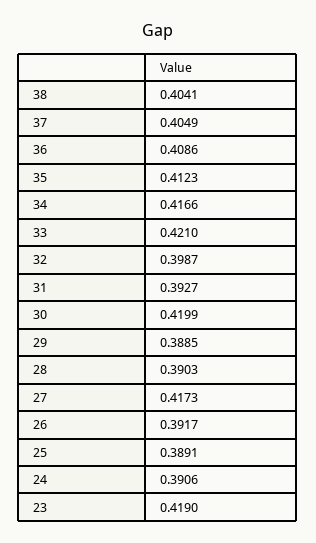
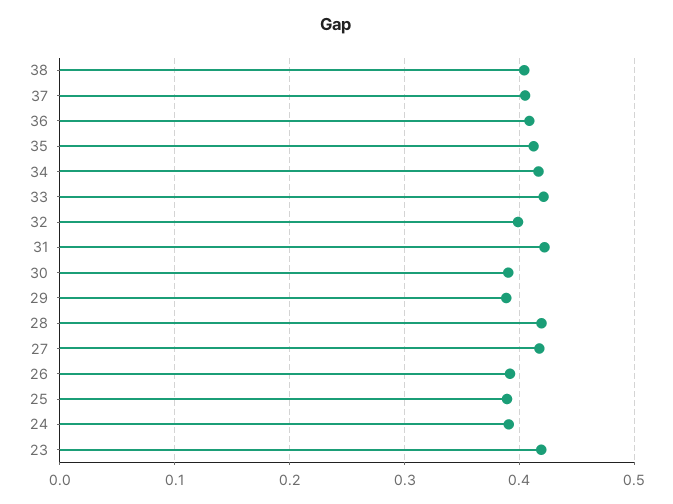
  {
    "38": 0.4041,
    "37": 0.4049,
    "36": 0.4086,
    "35": 0.4123,
    "34": 0.4166,
    "33": 0.421,
    "32": 0.3987,
-   "31": 0.3927,
+   "31": 0.42,
-   "30": 0.4199,
+   "30": 0.39,
    "29": 0.3885,
-   "28": 0.3903,
+   "28": 0.42,
    "27": 0.4173,
    "26": 0.3917,
    "25": 0.3891,
    "24": 0.3906,
    "23": 0.419
  }

